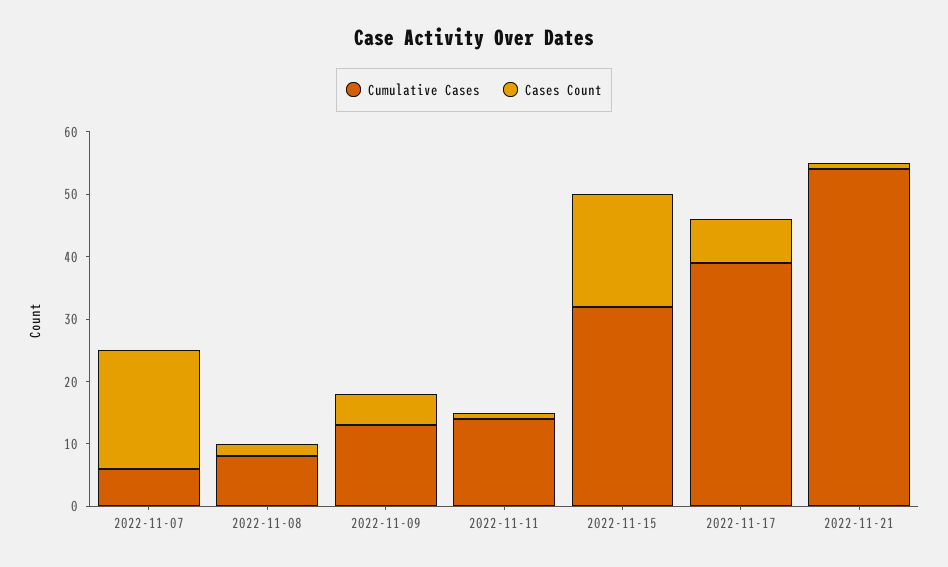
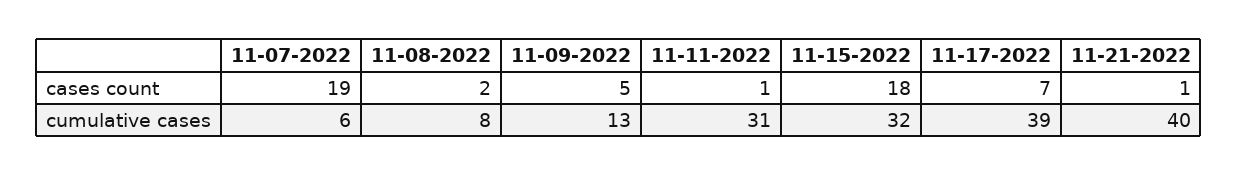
  {
    "Cumulative Cases": {
      "2022-11-07": 6,
      "2022-11-08": 8,
      "2022-11-09": 13,
-     "2022-11-11": 15,
+     "2022-11-11": 31,
      "2022-11-15": 32,
      "2022-11-17": 39,
-     "2022-11-21": 55
+     "2022-11-21": 40
    },
    "Cases Count": {
      "2022-11-07": 19,
      "2022-11-08": 2,
      "2022-11-09": 5,
      "2022-11-11": 1,
      "2022-11-15": 18,
      "2022-11-17": 7,
      "2022-11-21": 1
    }
  }

